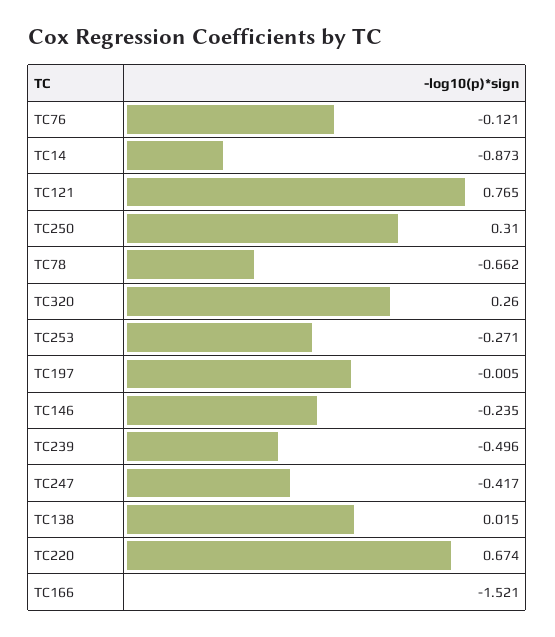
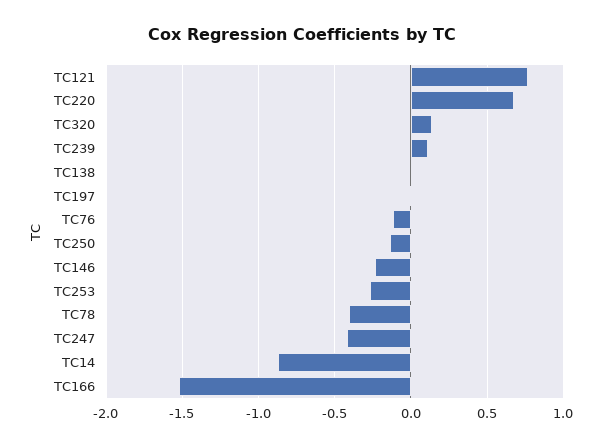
  {
    "TC76": -0.121,
    "TC14": -0.873,
    "TC121": 0.765,
-   "TC250": 0.31,
+   "TC250": -0.15,
-   "TC78": -0.662,
+   "TC78": -0.4,
-   "TC320": 0.26,
+   "TC320": 0.15,
    "TC253": -0.271,
    "TC197": -0.005,
    "TC146": -0.235,
-   "TC239": -0.496,
+   "TC239": 0.1,
    "TC247": -0.417,
    "TC138": 0.015,
    "TC220": 0.674,
    "TC166": -1.521
  }

